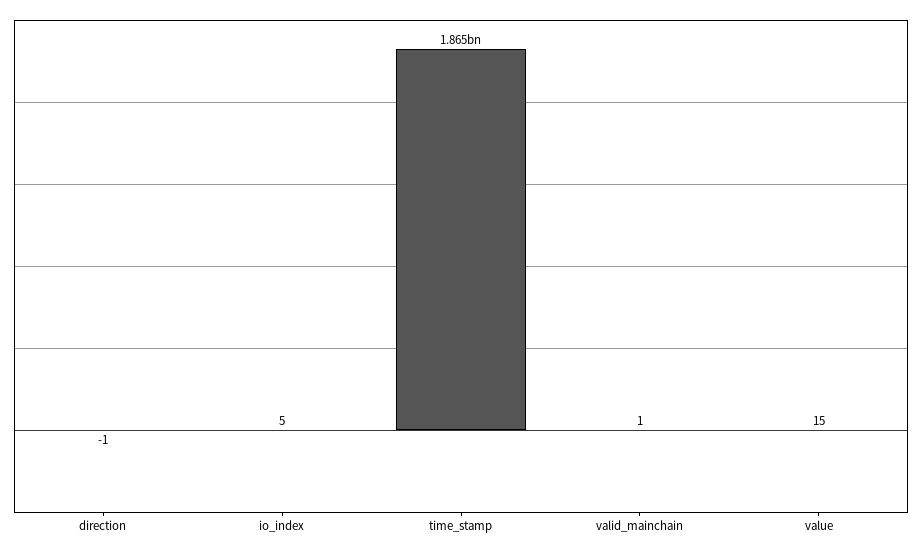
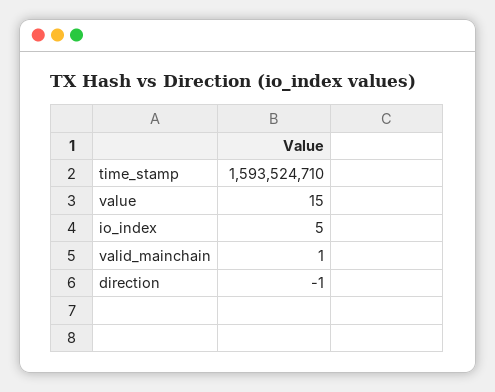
  {
    "direction": -1,
    "io_index": 5,
-   "time_stamp": 1865000000,
+   "time_stamp": 1593524710,
    "valid_mainchain": 1,
    "value": 15
  }

